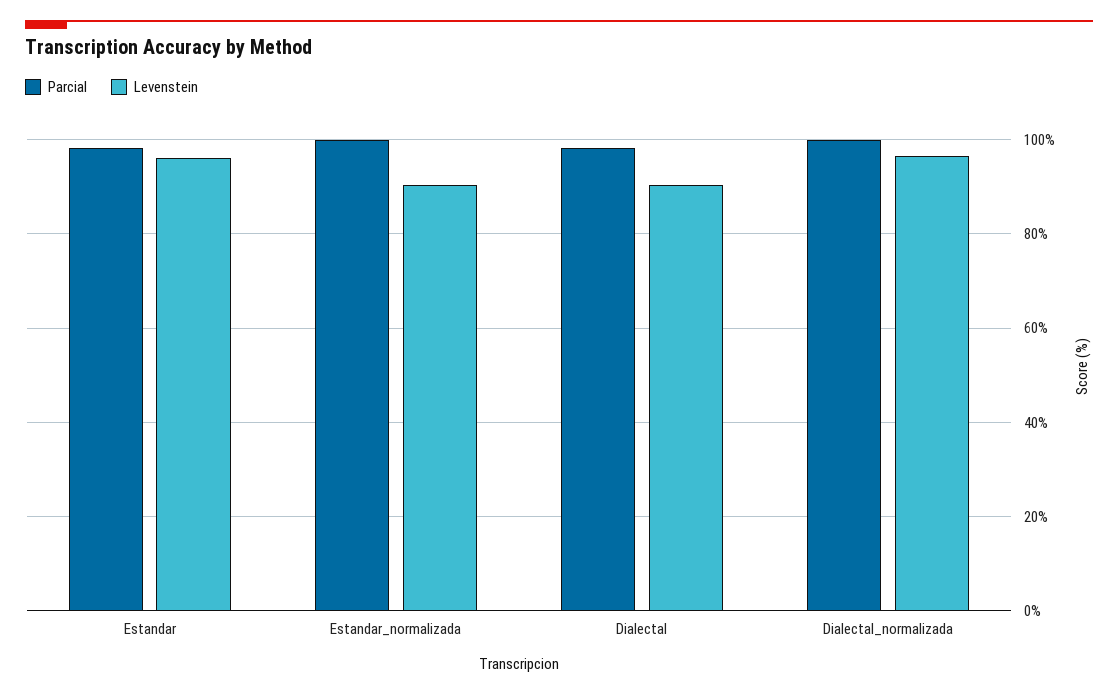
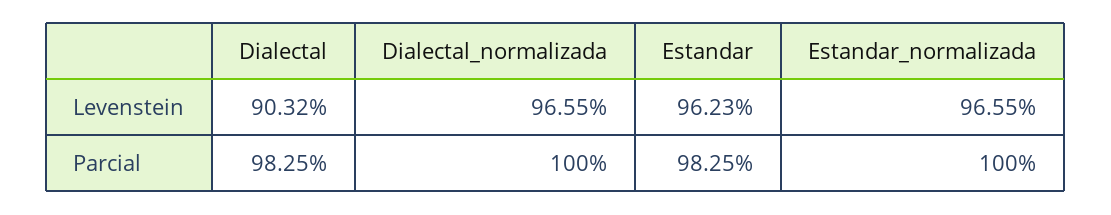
  {
    "Parcial": {
      "Estandar": 98.25,
      "Estandar_normalizada": 100,
      "Dialectal": 98.25,
      "Dialectal_normalizada": 100
    },
    "Levenstein": {
      "Estandar": 96.23,
-     "Estandar_normalizada": 90,
+     "Estandar_normalizada": 96.55,
      "Dialectal": 90.32,
      "Dialectal_normalizada": 96.55
    }
  }

